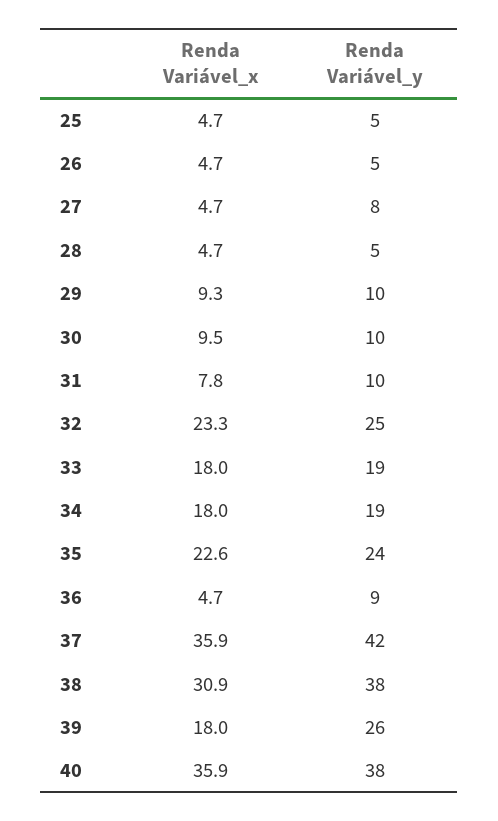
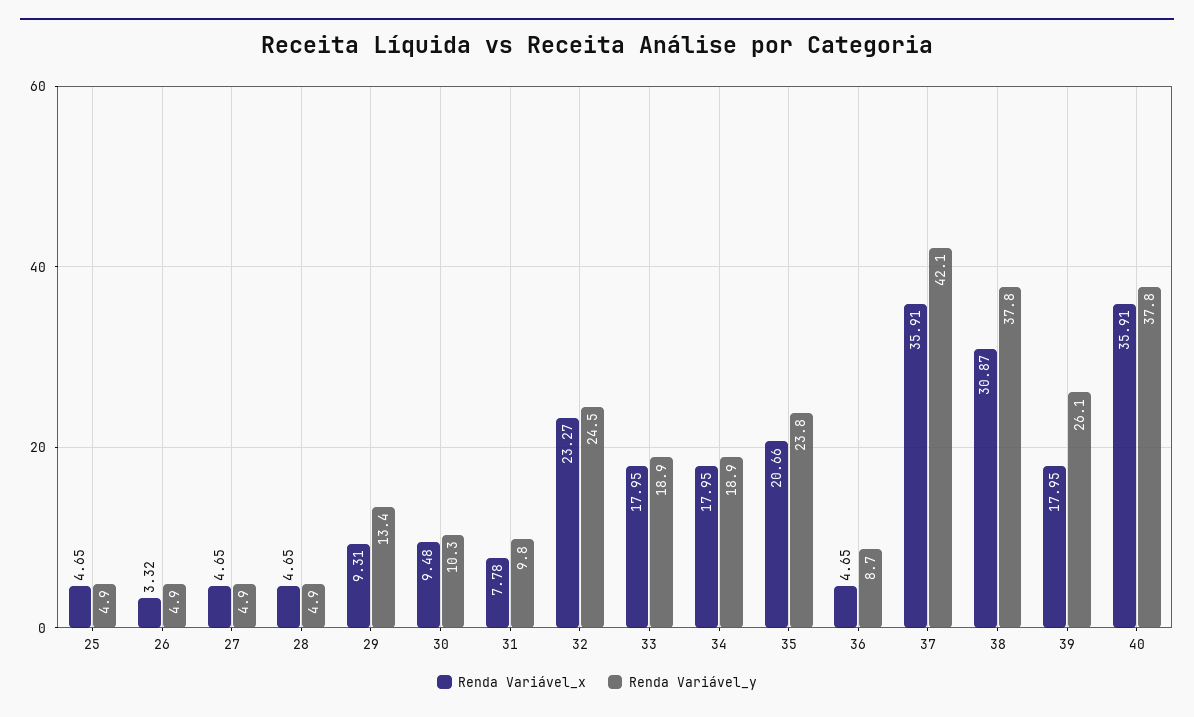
  {
    "Renda Variável_x": {
      "25": 4.65,
-     "26": 4.7,
+     "26": 3.32,
      "27": 4.65,
      "28": 4.65,
      "29": 9.31,
      "30": 9.48,
      "31": 7.78,
      "32": 23.27,
      "33": 17.95,
      "34": 17.95,
-     "35": 22.6,
+     "35": 20.66,
      "36": 4.65,
      "37": 35.91,
      "38": 30.87,
      "39": 17.95,
      "40": 35.91
    },
    "Renda Variável_y": {
      "25": 4.9,
      "26": 4.9,
-     "27": 8,
+     "27": 4.9,
      "28": 4.9,
-     "29": 10,
+     "29": 13.4,
      "30": 10.3,
      "31": 9.8,
      "32": 24.5,
      "33": 18.9,
      "34": 18.9,
      "35": 23.8,
      "36": 8.7,
      "37": 42.1,
      "38": 37.8,
      "39": 26.1,
      "40": 37.8
    }
  }

